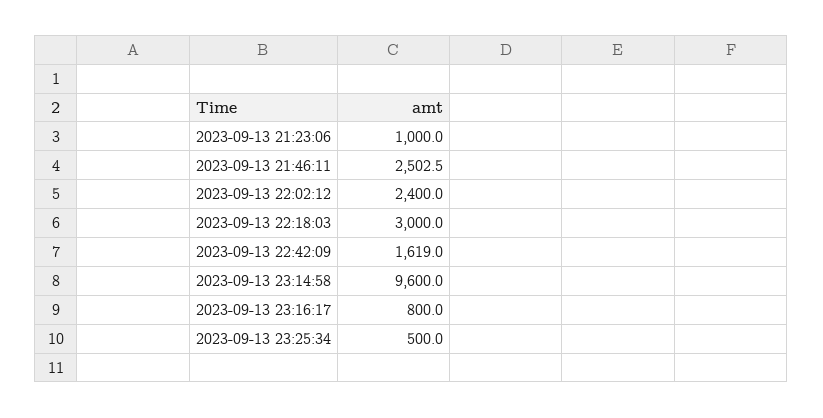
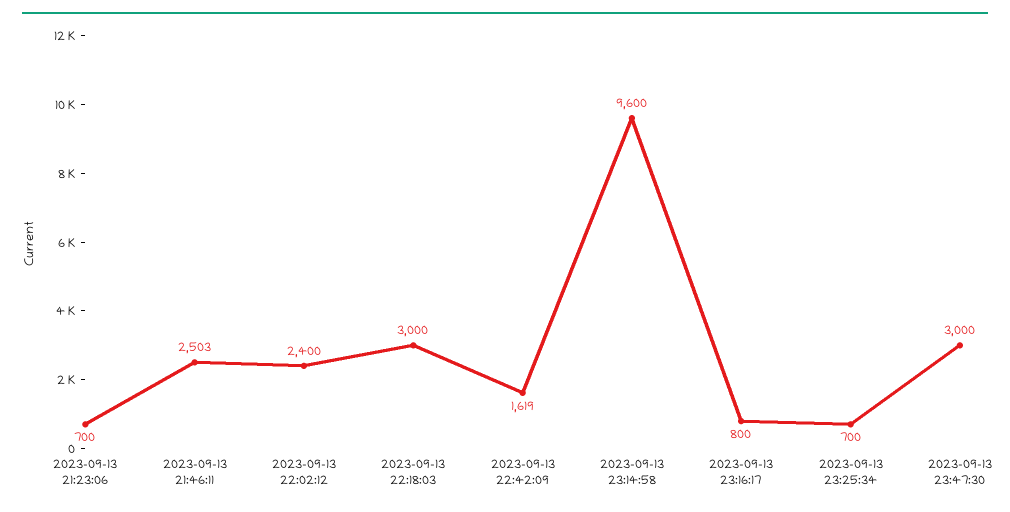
  {
-   "2023-09-13 21:23:06": 1000,
+   "2023-09-13 21:23:06": 700,
    "2023-09-13 21:46:11": 2502.5,
    "2023-09-13 22:02:12": 2400,
    "2023-09-13 22:18:03": 3000,
    "2023-09-13 22:42:09": 1619,
    "2023-09-13 23:14:58": 9600,
    "2023-09-13 23:16:17": 800,
-   "2023-09-13 23:25:34": 500
+   "2023-09-13 23:25:34": 700,
+   "2023-09-13 23:47:30": 3000
  }

